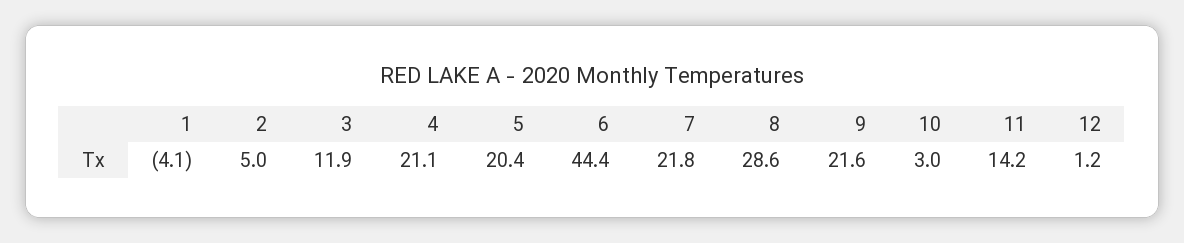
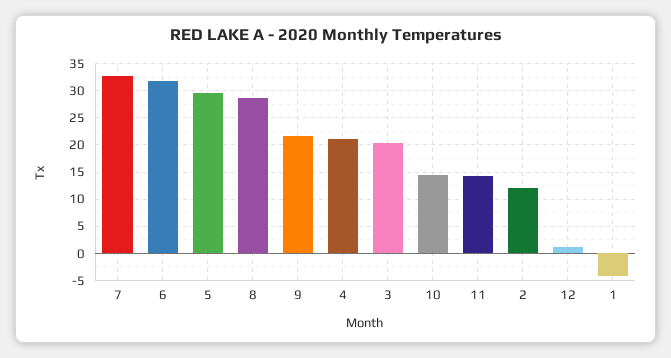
  {
    "1": -4.1,
-   "2": 5,
+   "2": 12.5,
-   "3": 11.9,
+   "3": 20,
    "4": 21.1,
-   "5": 20.4,
+   "5": 30,
-   "6": 44.4,
+   "6": 32.5,
-   "7": 21.8,
+   "7": 32.5,
    "8": 28.6,
    "9": 21.6,
-   "10": 3,
+   "10": 15,
    "11": 14.2,
    "12": 1.2
  }

